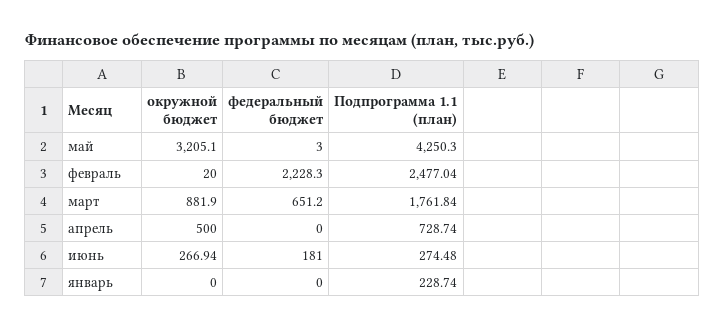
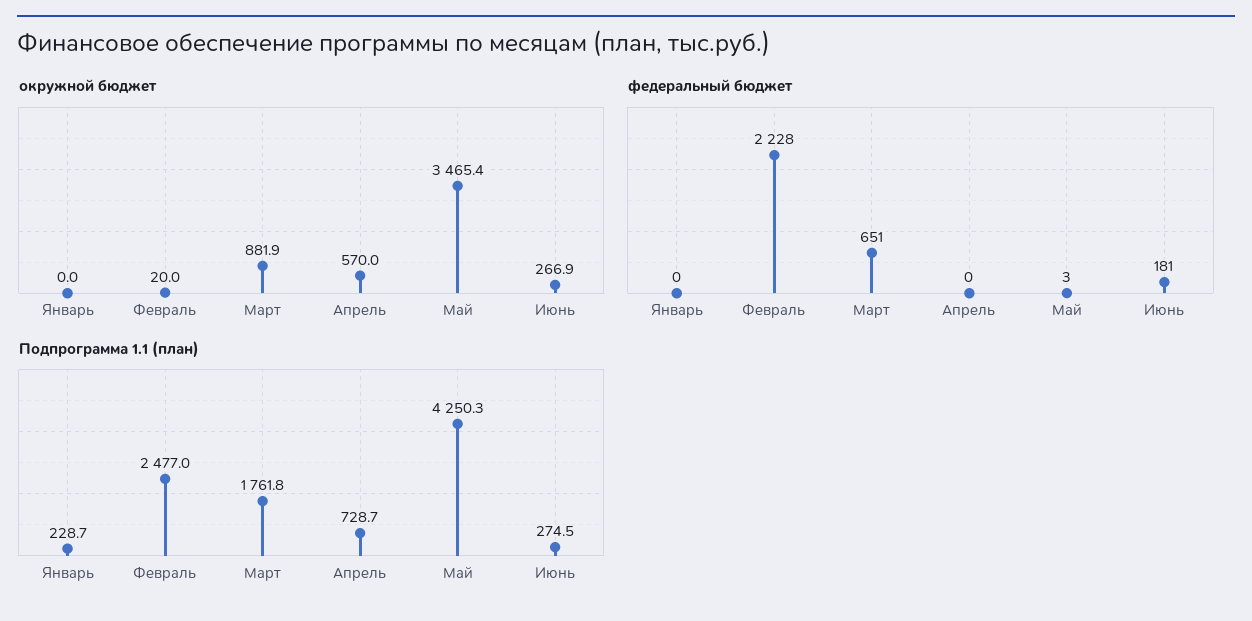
  {
    "окружной бюджет": {
-     "май": 3205.1,
+     "май": 3465.4,
      "февраль": 20,
      "март": 881.9,
-     "апрель": 500,
+     "апрель": 570,
      "июнь": 266.94,
      "январь": 0
    },
    "федеральный бюджет": {
      "май": 3,
      "февраль": 2228.3,
      "март": 651.2,
      "апрель": 0,
      "июнь": 181,
      "январь": 0
    },
    "Подпрограмма 1.1 (план)": {
      "май": 4250.3,
      "февраль": 2477.04,
      "март": 1761.84,
      "апрель": 728.74,
      "июнь": 274.48,
      "январь": 228.74
    }
  }

